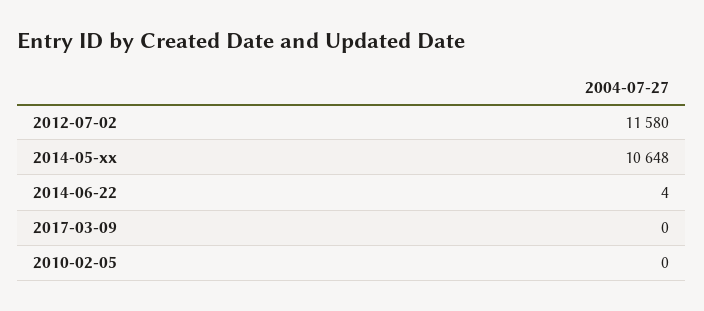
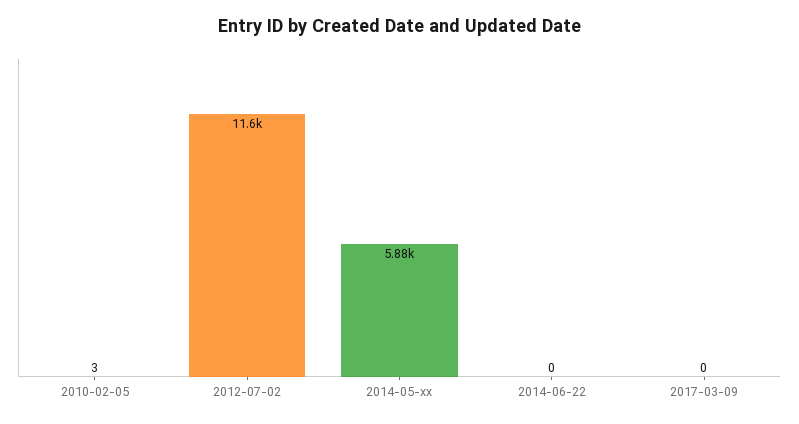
  {
    "2012-07-02": 11580,
-   "2014-05-xx": 10648,
+   "2014-05-xx": 5880,
-   "2014-06-22": 4,
+   "2014-06-22": 0,
    "2017-03-09": 0,
-   "2010-02-05": 0
+   "2010-02-05": 3
  }

